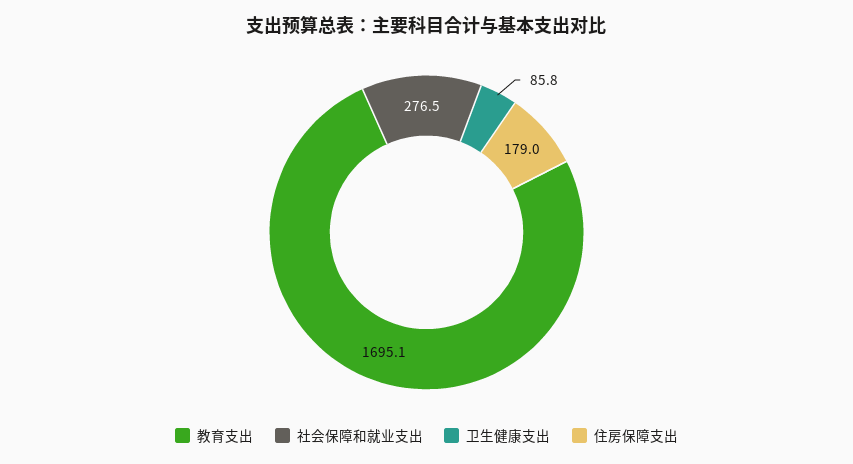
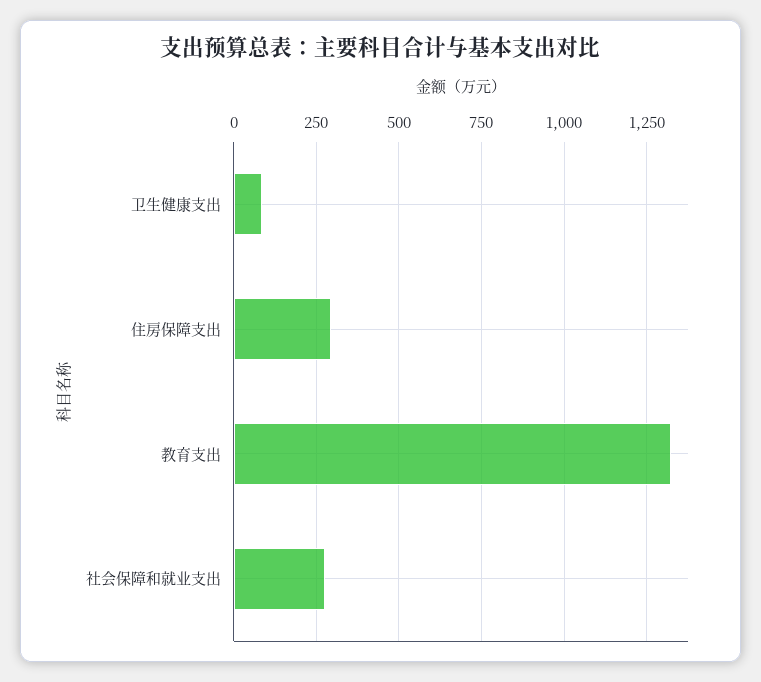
  {
-   "教育支出": 1695.1,
+   "教育支出": 1325,
    "社会保障和就业支出": 276.5,
    "卫生健康支出": 85.8,
-   "住房保障支出": 179
+   "住房保障支出": 300
  }

